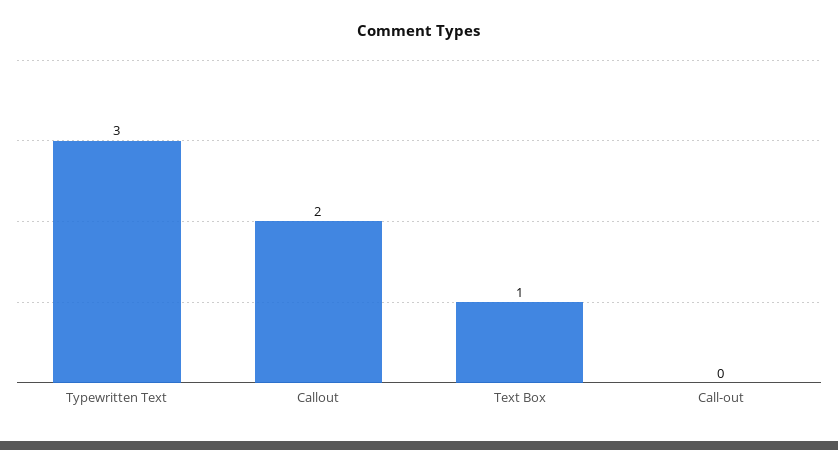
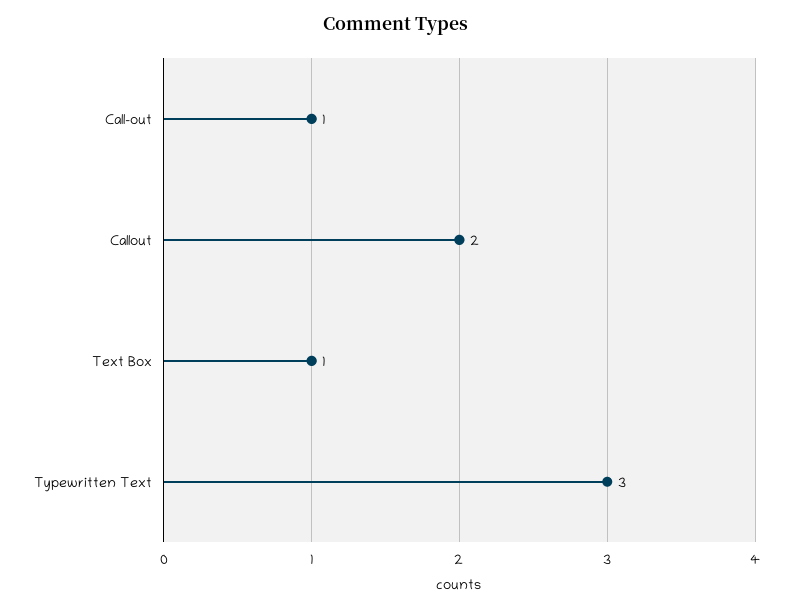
  {
    "Typewritten Text": 3,
    "Callout": 2,
    "Text Box": 1,
-   "Call-out": 0
+   "Call-out": 1
  }

